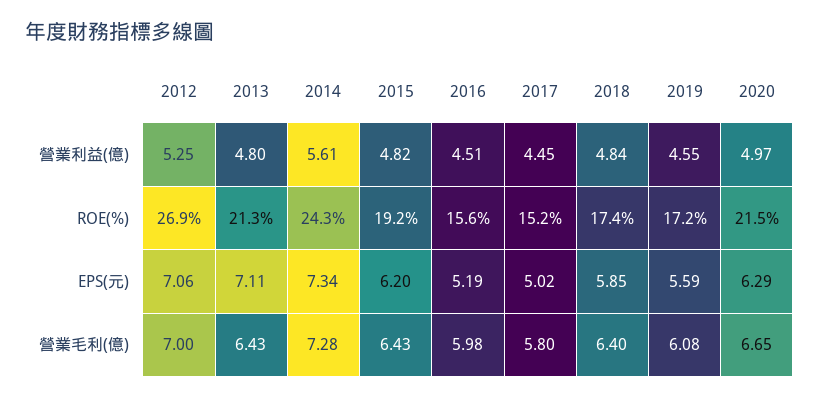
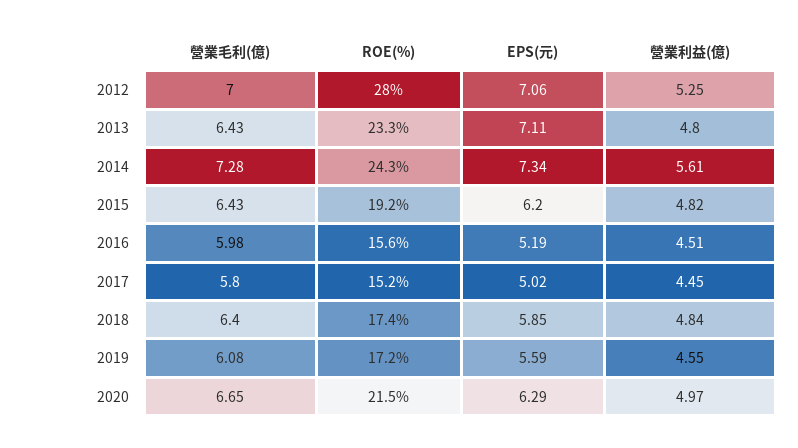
  {
    "2012": {
      "營業利益(億)": 5.25,
-     "ROE(%)": 26.9,
+     "ROE(%)": 28,
      "EPS(元)": 7.06,
      "營業毛利(億)": 7
    },
    "2013": {
      "營業利益(億)": 4.8,
-     "ROE(%)": 21.3,
+     "ROE(%)": 23.3,
      "EPS(元)": 7.11,
      "營業毛利(億)": 6.43
    },
    "2014": {
      "營業利益(億)": 5.61,
      "ROE(%)": 24.3,
      "EPS(元)": 7.34,
      "營業毛利(億)": 7.28
    },
    "2015": {
      "營業利益(億)": 4.82,
      "ROE(%)": 19.2,
      "EPS(元)": 6.2,
      "營業毛利(億)": 6.43
    },
    "2016": {
      "營業利益(億)": 4.51,
      "ROE(%)": 15.6,
      "EPS(元)": 5.19,
      "營業毛利(億)": 5.98
    },
    "2017": {
      "營業利益(億)": 4.45,
      "ROE(%)": 15.2,
      "EPS(元)": 5.02,
      "營業毛利(億)": 5.8
    },
    "2018": {
      "營業利益(億)": 4.84,
      "ROE(%)": 17.4,
      "EPS(元)": 5.85,
      "營業毛利(億)": 6.4
    },
    "2019": {
      "營業利益(億)": 4.55,
      "ROE(%)": 17.2,
      "EPS(元)": 5.59,
      "營業毛利(億)": 6.08
    },
    "2020": {
      "營業利益(億)": 4.97,
      "ROE(%)": 21.5,
      "EPS(元)": 6.29,
      "營業毛利(億)": 6.65
    }
  }

